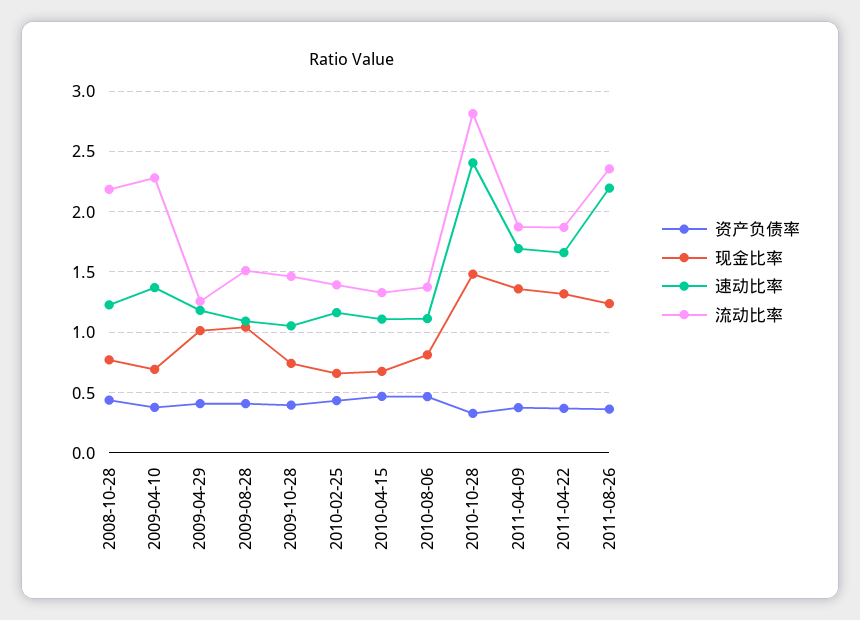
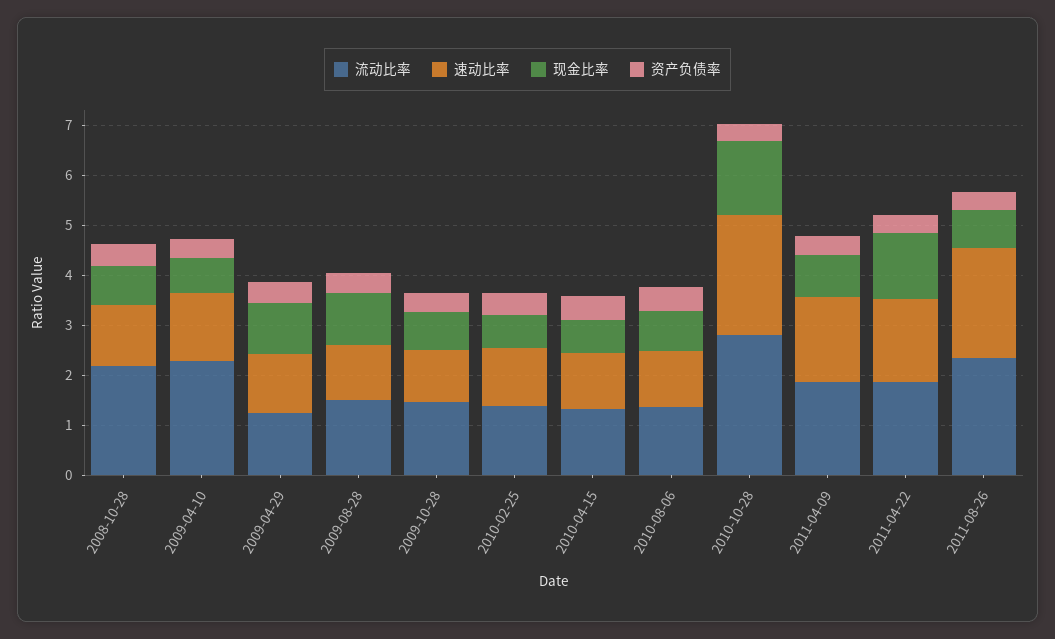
  {
    "资产负债率": {
      "2008-10-28": 0.45,
      "2009-04-10": 0.4,
      "2009-04-29": 0.4,
      "2009-08-28": 0.4,
      "2009-10-28": 0.4,
      "2010-02-25": 0.45,
      "2010-04-15": 0.45,
      "2010-08-06": 0.45,
      "2010-10-28": 0.35,
      "2011-04-09": 0.35,
      "2011-04-22": 0.35,
      "2011-08-26": 0.35
    },
    "现金比率": {
      "2008-10-28": 0.75,
      "2009-04-10": 0.7,
      "2009-04-29": 1,
      "2009-08-28": 1.05,
      "2009-10-28": 0.75,
      "2010-02-25": 0.65,
      "2010-04-15": 0.7,
      "2010-08-06": 0.8,
      "2010-10-28": 1.5,
-     "2011-04-09": 1.35,
+     "2011-04-09": 0.8,
      "2011-04-22": 1.3,
-     "2011-08-26": 1.25
+     "2011-08-26": 0.8
    },
    "速动比率": {
      "2008-10-28": 1.25,
      "2009-04-10": 1.35,
      "2009-04-29": 1.2,
      "2009-08-28": 1.1,
      "2009-10-28": 1.05,
      "2010-02-25": 1.15,
      "2010-04-15": 1.1,
      "2010-08-06": 1.1,
      "2010-10-28": 2.4,
      "2011-04-09": 1.7,
      "2011-04-22": 1.65,
      "2011-08-26": 2.2
    },
    "流动比率": {
      "2008-10-28": 2.2,
      "2009-04-10": 2.3,
      "2009-04-29": 1.25,
      "2009-08-28": 1.5,
      "2009-10-28": 1.45,
      "2010-02-25": 1.4,
      "2010-04-15": 1.35,
      "2010-08-06": 1.35,
      "2010-10-28": 2.8,
      "2011-04-09": 1.85,
      "2011-04-22": 1.85,
      "2011-08-26": 2.35
    }
  }

